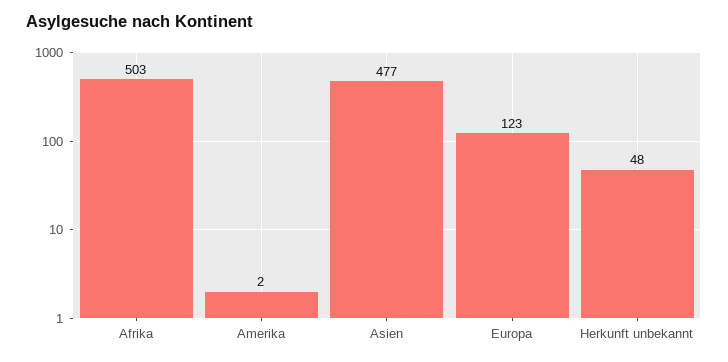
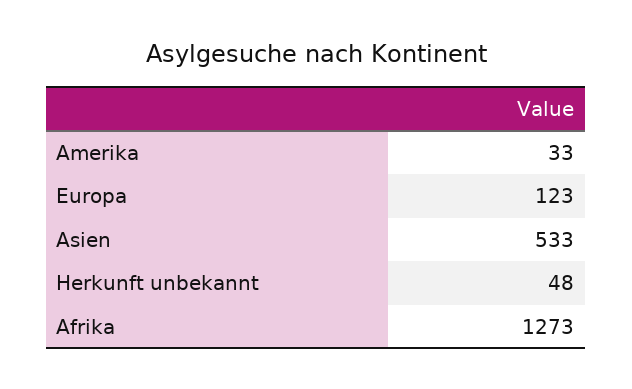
  {
-   "Afrika": 503,
+   "Afrika": 1273,
-   "Amerika": 2,
+   "Amerika": 33,
-   "Asien": 477,
+   "Asien": 533,
    "Europa": 123,
    "Herkunft unbekannt": 48
  }

